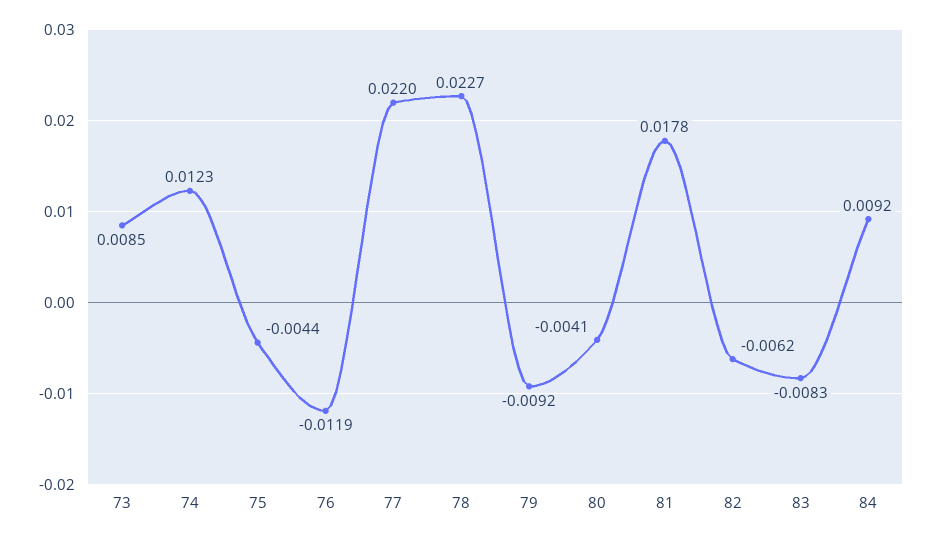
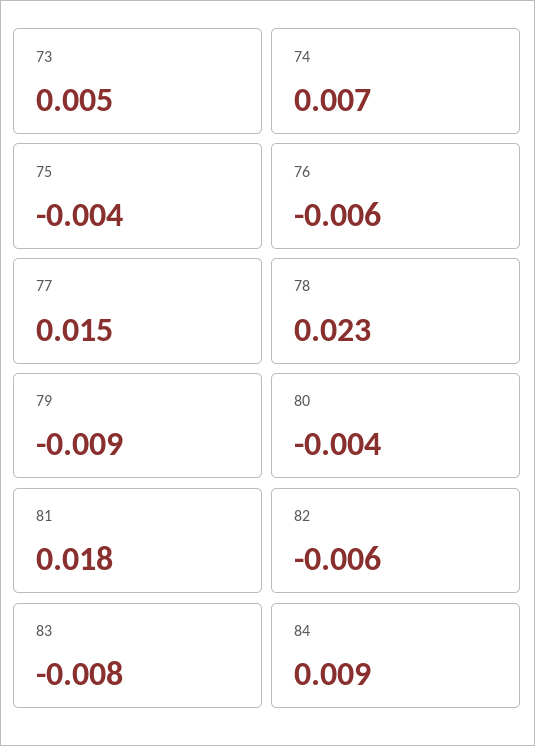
  {
-   "73": 0.0085,
+   "73": 0.005,
-   "74": 0.0123,
+   "74": 0.007,
    "75": -0.0044,
-   "76": -0.0119,
+   "76": -0.006,
-   "77": 0.022,
+   "77": 0.015,
    "78": 0.0227,
    "79": -0.0092,
    "80": -0.0041,
    "81": 0.0178,
    "82": -0.0062,
    "83": -0.0083,
    "84": 0.0092
  }

